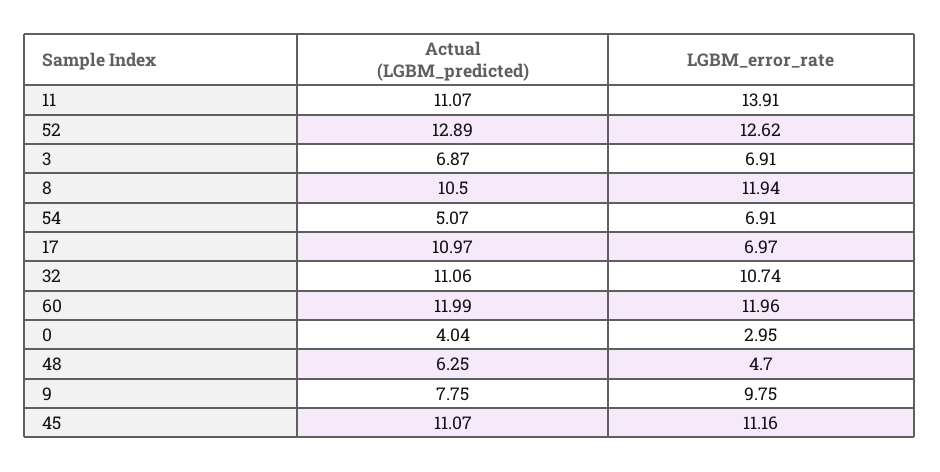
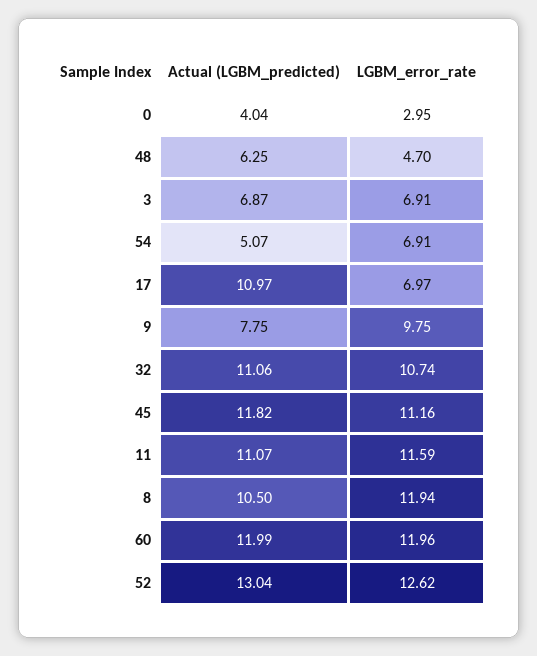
  {
    "Actual (LGBM_predicted)": {
      "11": 11.07,
-     "52": 12.89,
+     "52": 13.04,
      "3": 6.87,
      "8": 10.5,
      "54": 5.07,
      "17": 10.97,
      "32": 11.06,
      "60": 11.99,
      "0": 4.04,
      "48": 6.25,
      "9": 7.75,
-     "45": 11.07
+     "45": 11.82
    },
    "LGBM_error_rate": {
-     "11": 13.91,
+     "11": 11.59,
      "52": 12.62,
      "3": 6.91,
      "8": 11.94,
      "54": 6.91,
      "17": 6.97,
      "32": 10.74,
      "60": 11.96,
      "0": 2.95,
      "48": 4.7,
      "9": 9.75,
      "45": 11.16
    }
  }

